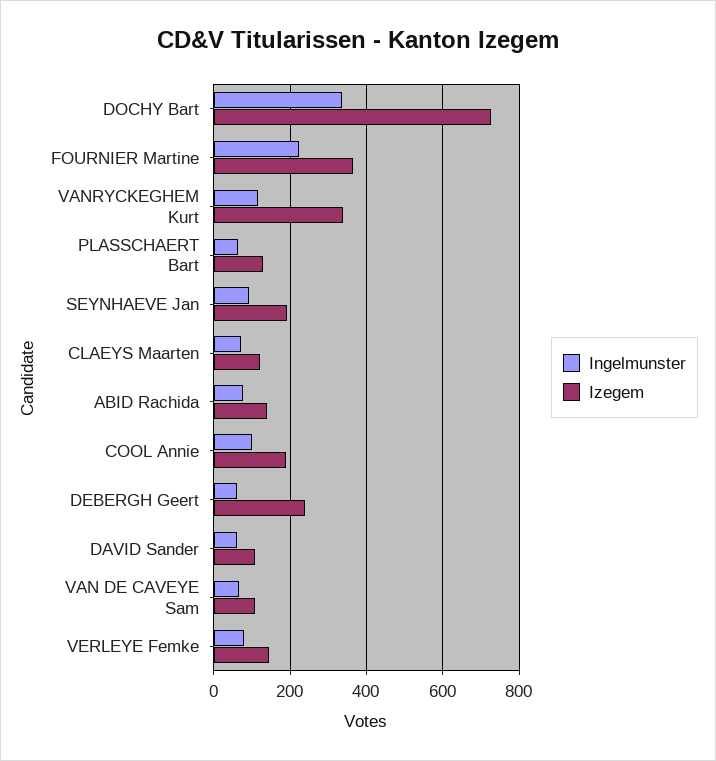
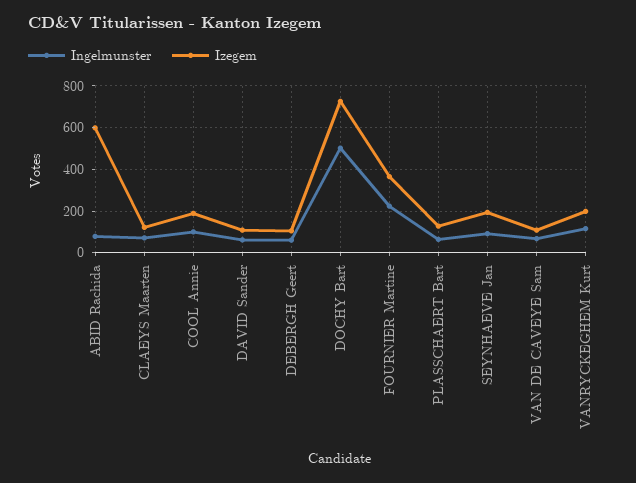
  {
    "Ingelmunster": {
-     "DOCHY Bart": 340,
+     "DOCHY Bart": 500,
      "FOURNIER Martine": 220,
      "VANRYCKEGHEM Kurt": 120,
      "PLASSCHAERT Bart": 60,
      "SEYNHAEVE Jan": 100,
      "CLAEYS Maarten": 80,
      "ABID Rachida": 80,
      "COOL Annie": 100,
      "DEBERGH Geert": 60,
      "DAVID Sander": 60,
-     "VAN DE CAVEYE Sam": 60,
+     "VAN DE CAVEYE Sam": 60
-     "VERLEYE Femke": 80
    },
    "Izegem": {
      "DOCHY Bart": 720,
      "FOURNIER Martine": 360,
-     "VANRYCKEGHEM Kurt": 340,
+     "VANRYCKEGHEM Kurt": 200,
      "PLASSCHAERT Bart": 120,
      "SEYNHAEVE Jan": 200,
      "CLAEYS Maarten": 120,
-     "ABID Rachida": 140,
+     "ABID Rachida": 600,
      "COOL Annie": 180,
-     "DEBERGH Geert": 240,
+     "DEBERGH Geert": 100,
      "DAVID Sander": 100,
-     "VAN DE CAVEYE Sam": 100,
+     "VAN DE CAVEYE Sam": 100
-     "VERLEYE Femke": 140
    }
  }

